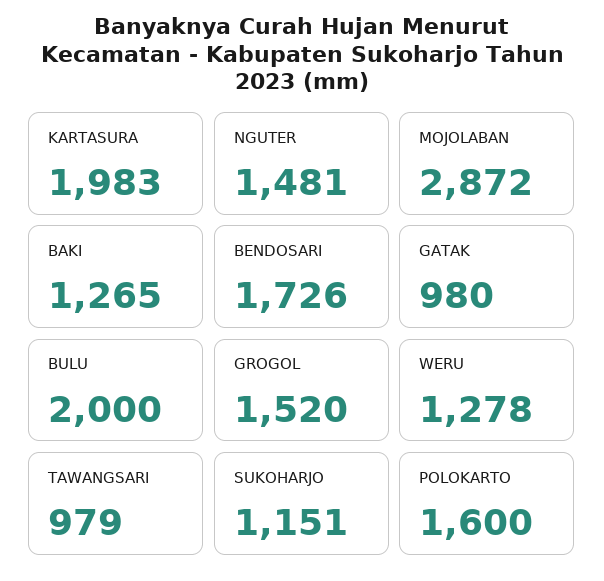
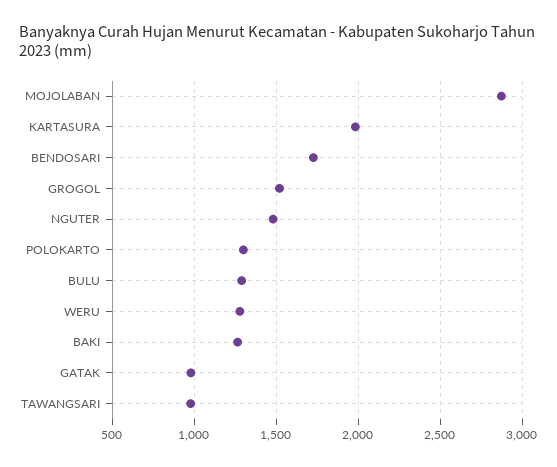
  {
    "KARTASURA": 1983,
    "NGUTER": 1481,
    "MOJOLABAN": 2872,
    "BAKI": 1265,
    "BENDOSARI": 1726,
    "GATAK": 980,
-   "BULU": 2000,
+   "BULU": 1300,
    "GROGOL": 1520,
    "WERU": 1278,
    "TAWANGSARI": 979,
-   "SUKOHARJO": 1151,
-   "POLOKARTO": 1600
+   "POLOKARTO": 1300
  }

